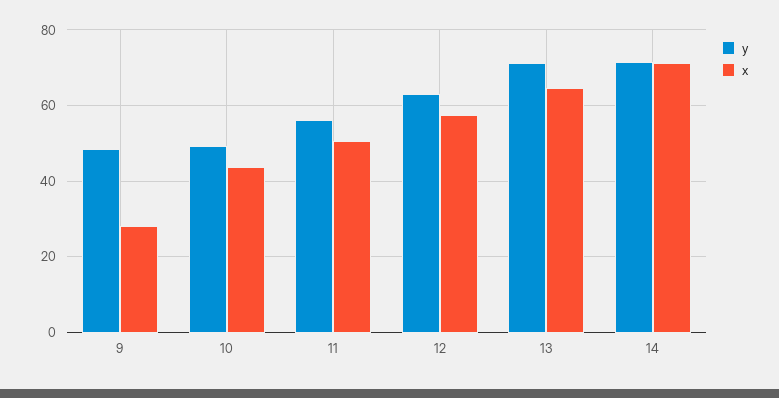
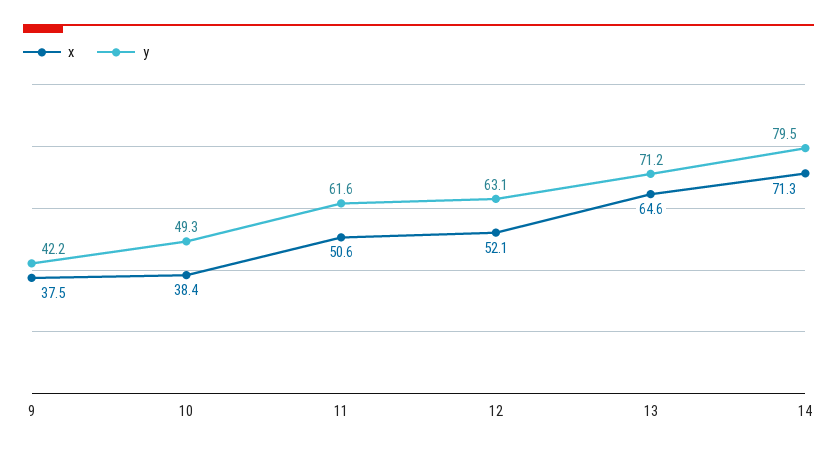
  {
    "y": {
-     "9": 48,
+     "9": 42.2,
      "10": 49.3,
-     "11": 56,
+     "11": 61.6,
      "12": 63.1,
      "13": 71.2,
-     "14": 72
+     "14": 79.5
    },
    "x": {
-     "9": 28,
+     "9": 37.5,
-     "10": 44,
+     "10": 38.4,
      "11": 50.6,
-     "12": 58,
+     "12": 52.1,
      "13": 64.6,
      "14": 71.3
    }
  }

